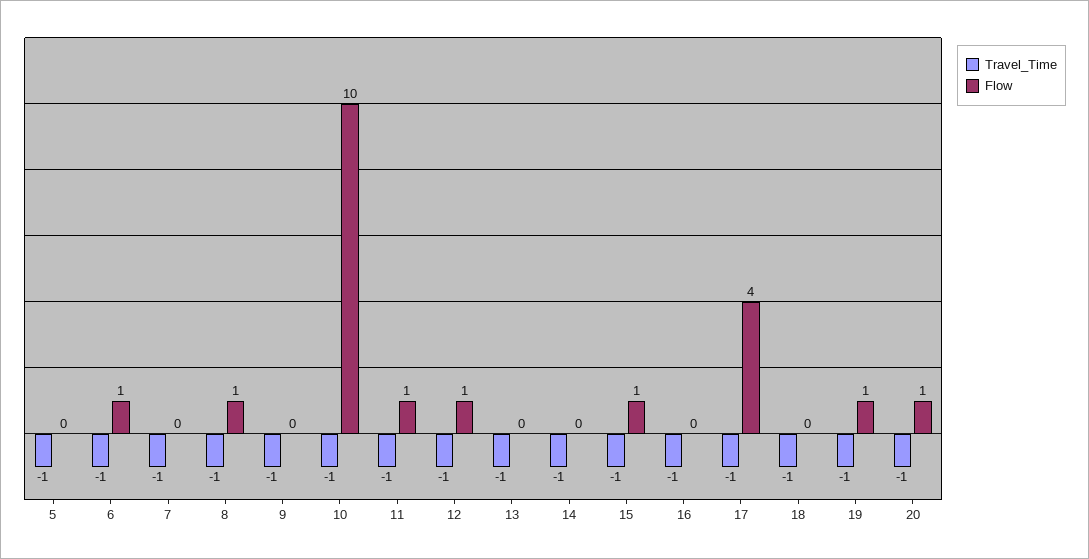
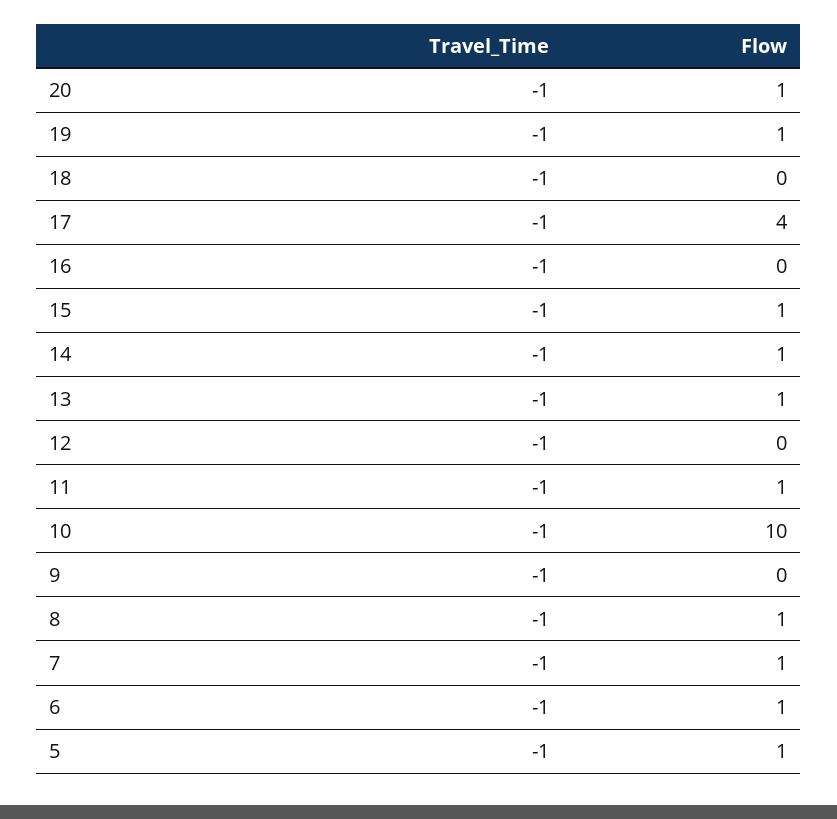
  {
    "Travel_Time": {
      "5": -1,
      "6": -1,
      "7": -1,
      "8": -1,
      "9": -1,
      "10": -1,
      "11": -1,
      "12": -1,
      "13": -1,
      "14": -1,
      "15": -1,
      "16": -1,
      "17": -1,
      "18": -1,
      "19": -1,
      "20": -1
    },
    "Flow": {
-     "5": 0,
+     "5": 1,
      "6": 1,
-     "7": 0,
+     "7": 1,
      "8": 1,
      "9": 0,
      "10": 10,
      "11": 1,
-     "12": 1,
+     "12": 0,
-     "13": 0,
+     "13": 1,
-     "14": 0,
+     "14": 1,
      "15": 1,
      "16": 0,
      "17": 4,
      "18": 0,
      "19": 1,
      "20": 1
    }
  }

